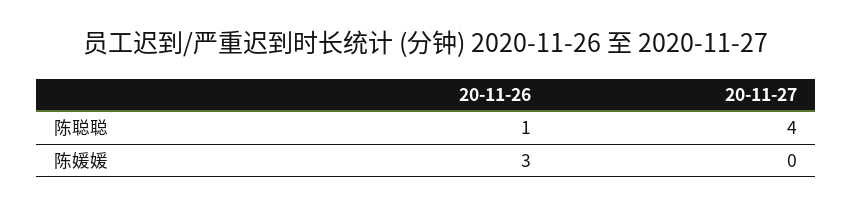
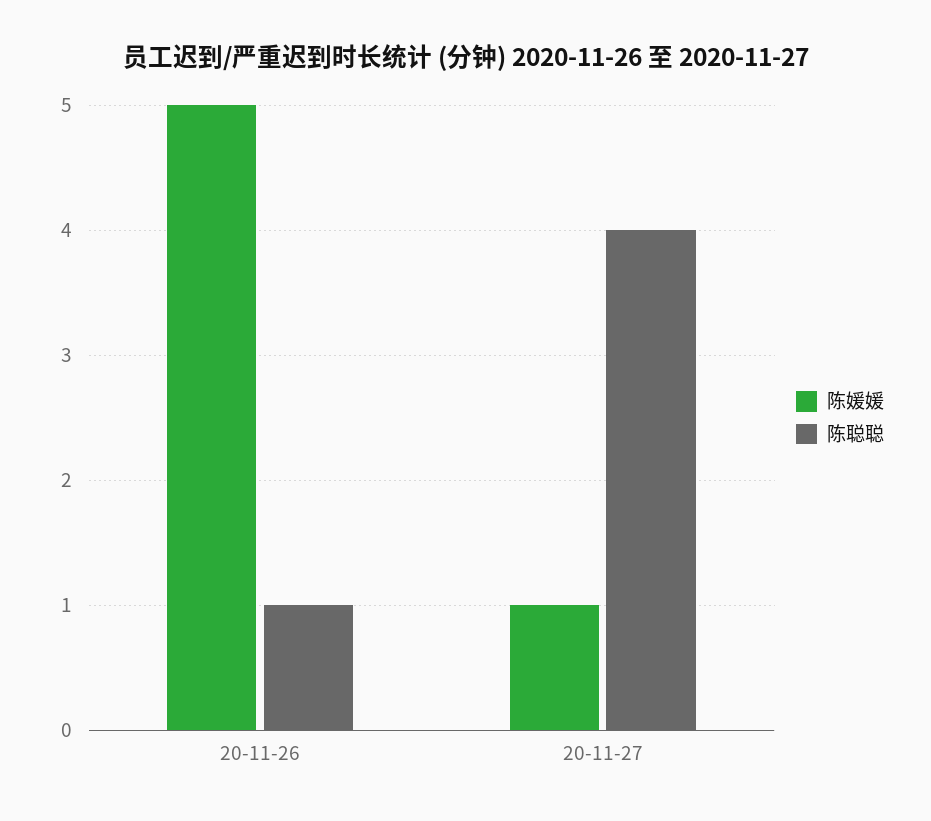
  {
    "陈聪聪": {
      "20-11-26": 1,
      "20-11-27": 4
    },
    "陈媛媛": {
-     "20-11-26": 3,
+     "20-11-26": 5,
-     "20-11-27": 0
+     "20-11-27": 1
    }
  }

